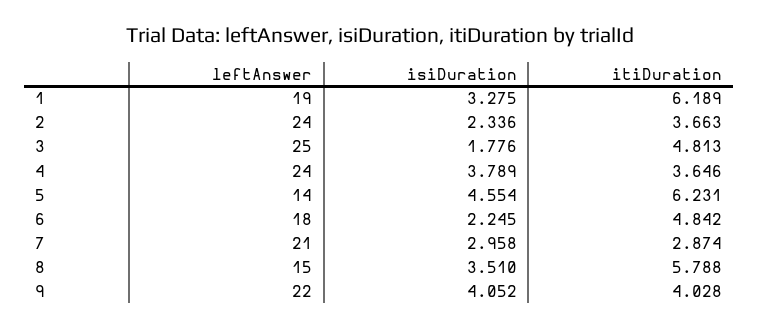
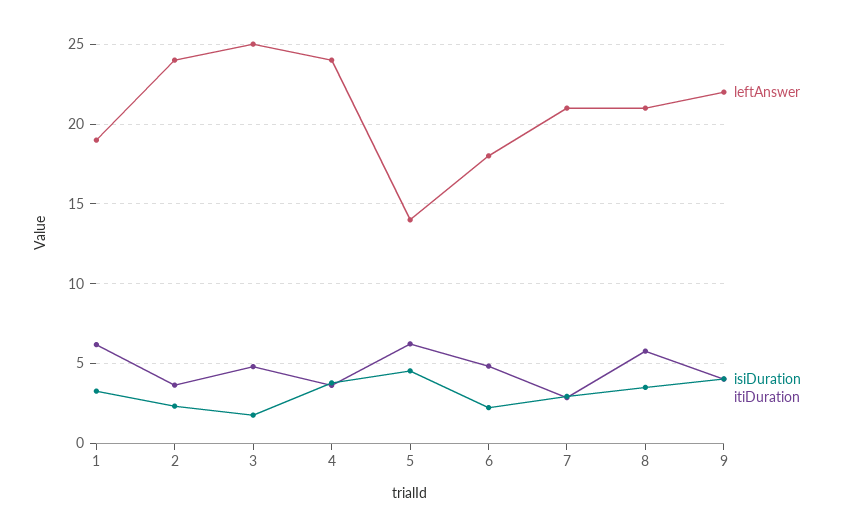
  {
    "leftAnswer": {
      "1": 19,
      "2": 24,
      "3": 25,
      "4": 24,
      "5": 14,
      "6": 18,
      "7": 21,
-     "8": 15,
+     "8": 21,
      "9": 22
    },
    "isiDuration": {
      "1": 3.275,
      "2": 2.336,
      "3": 1.776,
      "4": 3.789,
      "5": 4.554,
      "6": 2.245,
      "7": 2.958,
      "8": 3.51,
      "9": 4.052
    },
    "itiDuration": {
      "1": 6.189,
      "2": 3.663,
      "3": 4.813,
      "4": 3.646,
      "5": 6.231,
      "6": 4.842,
      "7": 2.874,
      "8": 5.788,
      "9": 4.028
    }
  }

